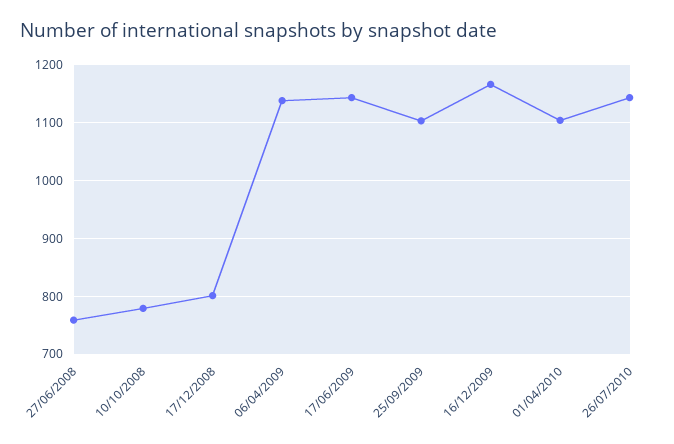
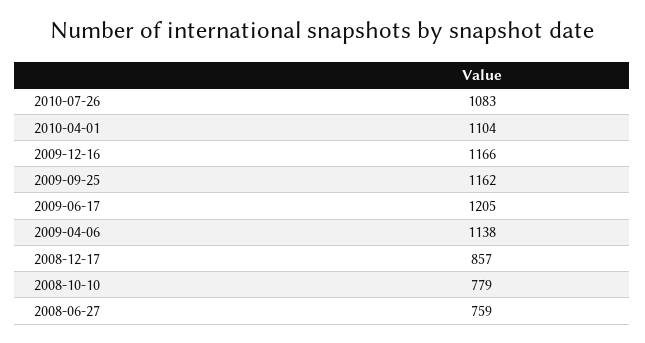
  {
    "27/06/2008": 759,
    "10/10/2008": 779,
-   "17/12/2008": 800,
+   "17/12/2008": 857,
    "06/04/2009": 1138,
-   "17/06/2009": 1140,
+   "17/06/2009": 1205,
-   "25/09/2009": 1100,
+   "25/09/2009": 1162,
    "16/12/2009": 1166,
    "01/04/2010": 1104,
-   "26/07/2010": 1140
+   "26/07/2010": 1083
  }

